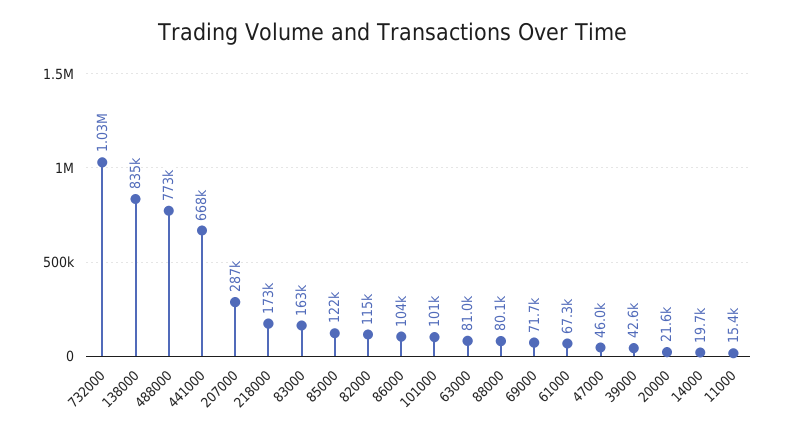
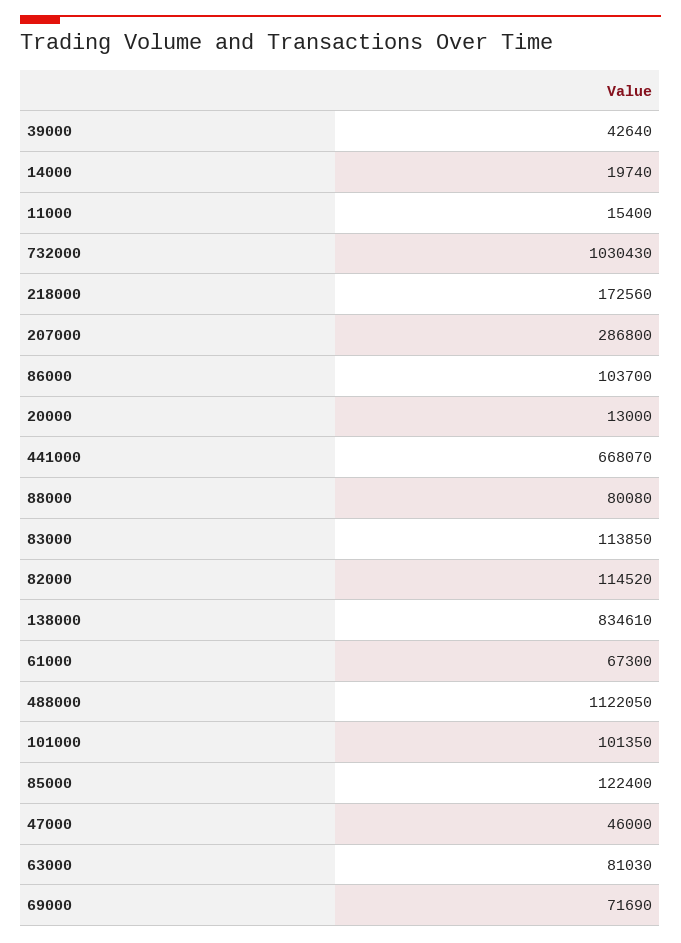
  {
    "732000": 1030430,
    "138000": 834610,
-   "488000": 773000,
+   "488000": 1122050,
    "441000": 668070,
    "207000": 286800,
    "218000": 172560,
-   "83000": 163000,
+   "83000": 113850,
    "85000": 122400,
    "82000": 114520,
    "86000": 103700,
    "101000": 101350,
    "63000": 81030,
    "88000": 80080,
    "69000": 71690,
    "61000": 67300,
    "47000": 46000,
    "39000": 42640,
-   "20000": 21600,
+   "20000": 13000,
    "14000": 19740,
    "11000": 15400
  }

